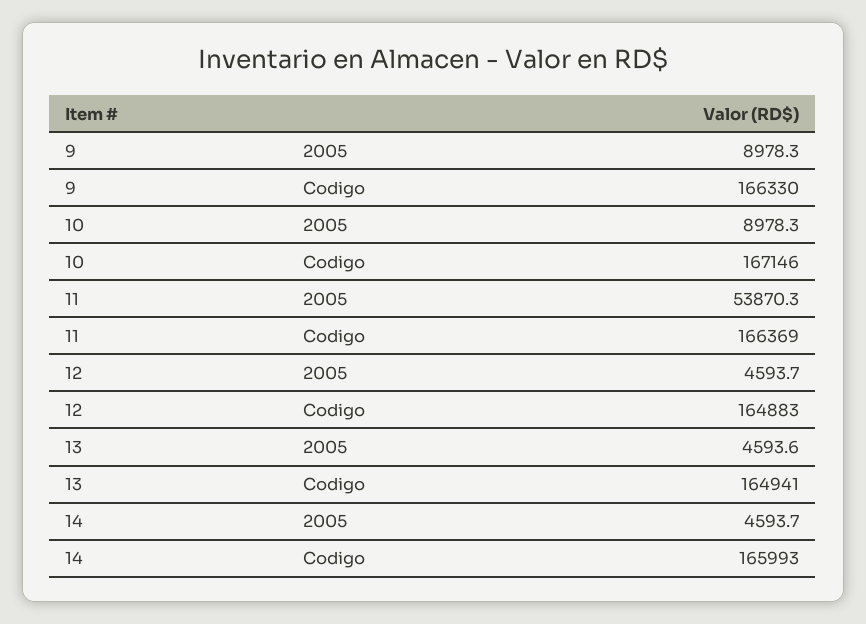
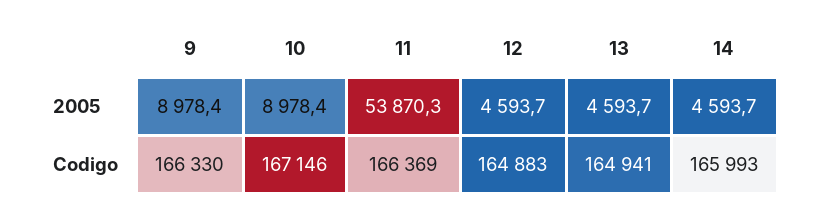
  {
    "9": {
-     "2005": 8978.3,
+     "2005": 8978.4,
      "Codigo": 166330
    },
    "10": {
-     "2005": 8978.3,
+     "2005": 8978.4,
      "Codigo": 167146
    },
    "11": {
      "2005": 53870.3,
      "Codigo": 166369
    },
    "12": {
      "2005": 4593.7,
      "Codigo": 164883
    },
    "13": {
-     "2005": 4593.6,
+     "2005": 4593.7,
      "Codigo": 164941
    },
    "14": {
      "2005": 4593.7,
      "Codigo": 165993
    }
  }

